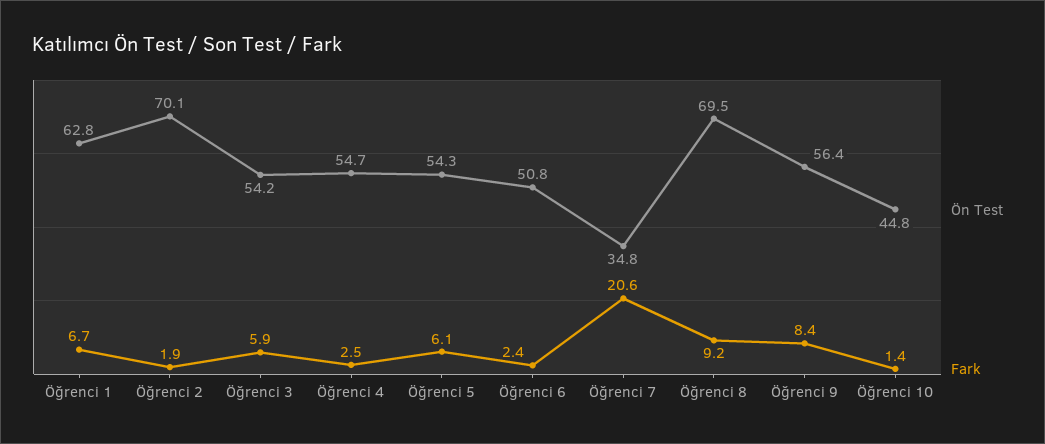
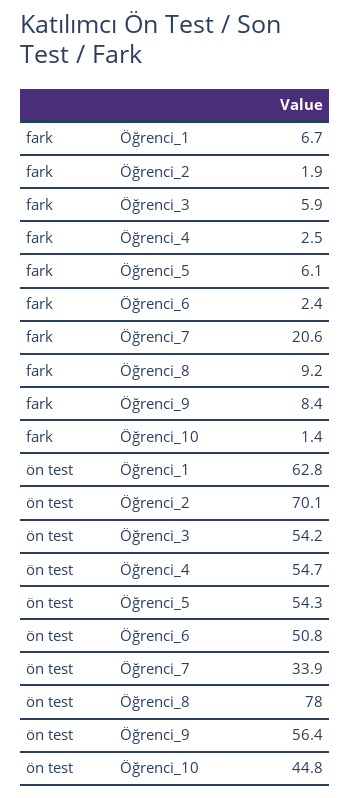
  {
    "Ön Test": {
      "Öğrenci 1": 62.8,
      "Öğrenci 2": 70.1,
      "Öğrenci 3": 54.2,
      "Öğrenci 4": 54.7,
      "Öğrenci 5": 54.3,
      "Öğrenci 6": 50.8,
-     "Öğrenci 7": 34.8,
+     "Öğrenci 7": 33.9,
-     "Öğrenci 8": 69.5,
+     "Öğrenci 8": 78,
      "Öğrenci 9": 56.4,
      "Öğrenci 10": 44.8
    },
    "Fark": {
      "Öğrenci 1": 6.7,
      "Öğrenci 2": 1.9,
      "Öğrenci 3": 5.9,
      "Öğrenci 4": 2.5,
      "Öğrenci 5": 6.1,
      "Öğrenci 6": 2.4,
      "Öğrenci 7": 20.6,
      "Öğrenci 8": 9.2,
      "Öğrenci 9": 8.4,
      "Öğrenci 10": 1.4
    }
  }

